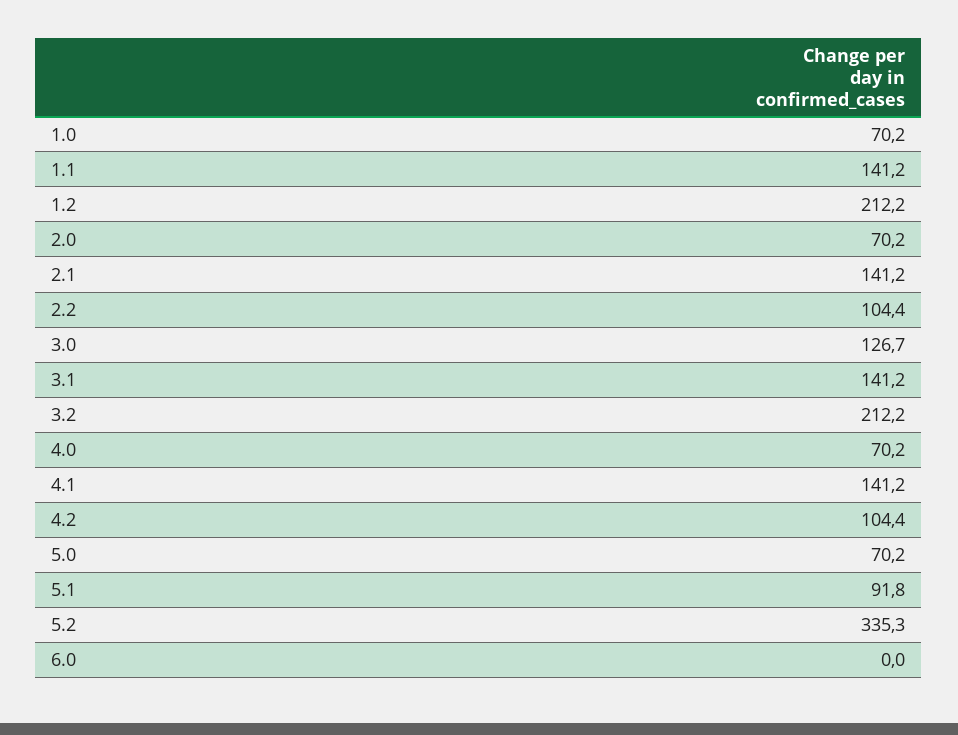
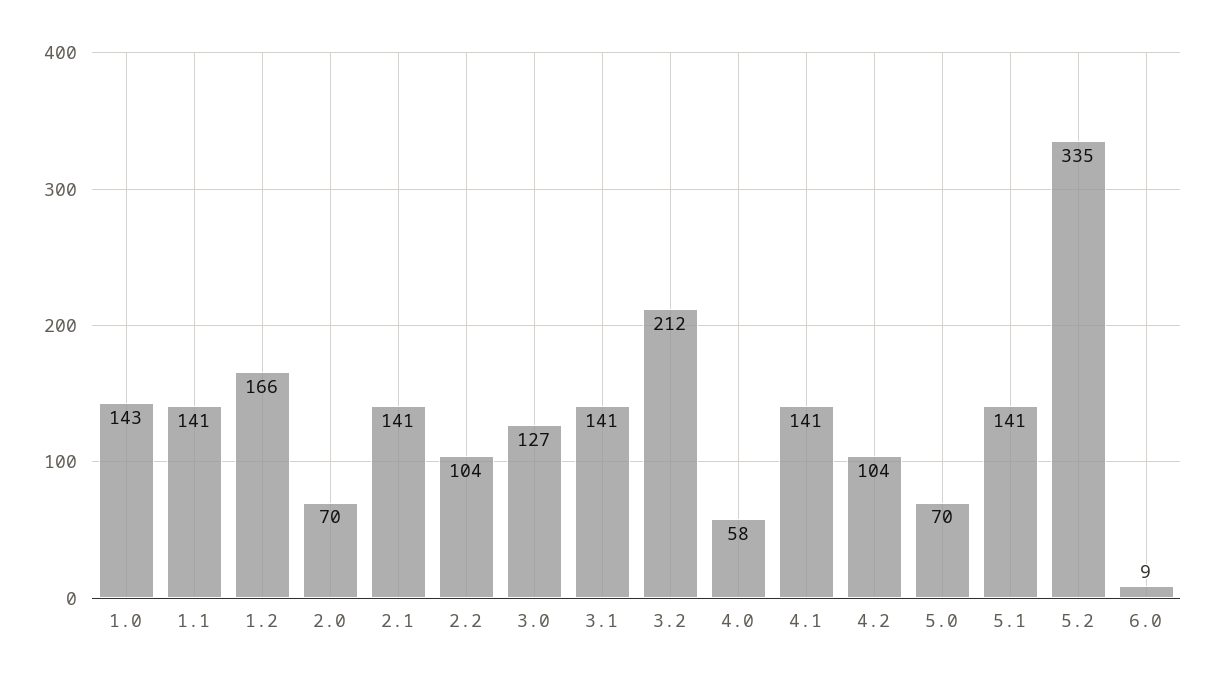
  {
-   "1.0": 70.2,
+   "1.0": 143,
    "1.1": 141.2,
-   "1.2": 212.2,
+   "1.2": 166,
    "2.0": 70.2,
    "2.1": 141.2,
    "2.2": 104.4,
    "3.0": 126.7,
    "3.1": 141.2,
    "3.2": 212.2,
-   "4.0": 70.2,
+   "4.0": 58,
    "4.1": 141.2,
    "4.2": 104.4,
    "5.0": 70.2,
-   "5.1": 91.8,
+   "5.1": 141,
    "5.2": 335.3,
-   "6.0": 0
+   "6.0": 9
  }

